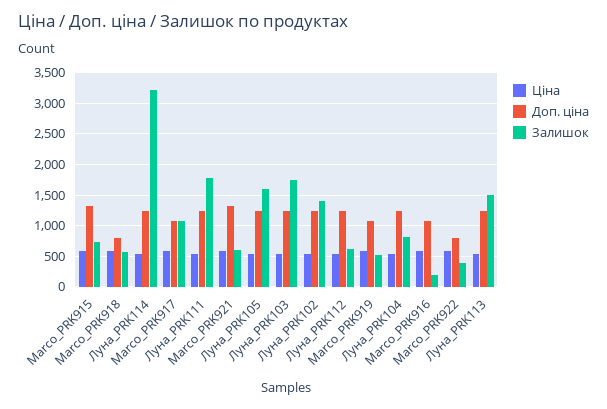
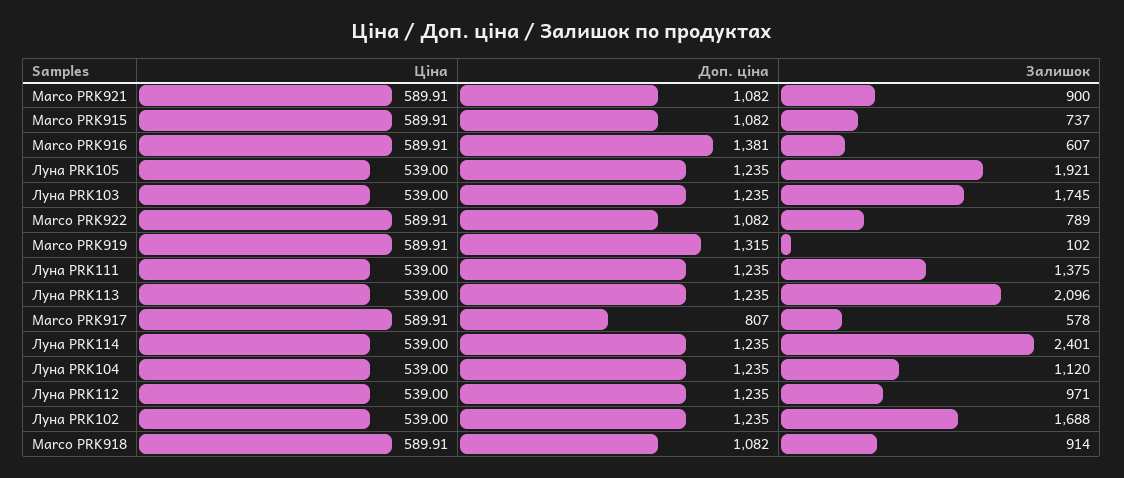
  {
    "Ціна": {
      "Marco_PRK915": 589.91,
      "Marco_PRK918": 589.91,
      "Луна_PRK114": 539,
      "Marco_PRK917": 589.91,
      "Луна_PRK111": 539,
      "Marco_PRK921": 589.91,
      "Луна_PRK105": 539,
      "Луна_PRK103": 539,
      "Луна_PRK102": 539,
      "Луна_PRK112": 539,
      "Marco_PRK919": 589.91,
      "Луна_PRK104": 539,
      "Marco_PRK916": 589.91,
      "Marco_PRK922": 589.91,
      "Луна_PRK113": 539
    },
    "Доп. ціна": {
-     "Marco_PRK915": 1300,
+     "Marco_PRK915": 1082,
-     "Marco_PRK918": 800,
+     "Marco_PRK918": 1082,
      "Луна_PRK114": 1235,
-     "Marco_PRK917": 1100,
+     "Marco_PRK917": 807,
      "Луна_PRK111": 1235,
-     "Marco_PRK921": 1300,
+     "Marco_PRK921": 1082,
      "Луна_PRK105": 1235,
      "Луна_PRK103": 1235,
      "Луна_PRK102": 1235,
      "Луна_PRK112": 1235,
-     "Marco_PRK919": 1100,
+     "Marco_PRK919": 1315,
      "Луна_PRK104": 1235,
-     "Marco_PRK916": 1100,
+     "Marco_PRK916": 1381,
-     "Marco_PRK922": 800,
+     "Marco_PRK922": 1082,
      "Луна_PRK113": 1235
    },
    "Залишок": {
      "Marco_PRK915": 737,
-     "Marco_PRK918": 600,
+     "Marco_PRK918": 914,
-     "Луна_PRK114": 3200,
+     "Луна_PRK114": 2401,
-     "Marco_PRK917": 1100,
+     "Marco_PRK917": 578,
-     "Луна_PRK111": 1800,
+     "Луна_PRK111": 1375,
-     "Marco_PRK921": 600,
+     "Marco_PRK921": 900,
-     "Луна_PRK105": 1600,
+     "Луна_PRK105": 1921,
      "Луна_PRK103": 1745,
-     "Луна_PRK102": 1400,
+     "Луна_PRK102": 1688,
-     "Луна_PRK112": 600,
+     "Луна_PRK112": 971,
-     "Marco_PRK919": 500,
+     "Marco_PRK919": 102,
-     "Луна_PRK104": 800,
+     "Луна_PRK104": 1120,
-     "Marco_PRK916": 200,
+     "Marco_PRK916": 607,
-     "Marco_PRK922": 400,
+     "Marco_PRK922": 789,
-     "Луна_PRK113": 1500
+     "Луна_PRK113": 2096
    }
  }

